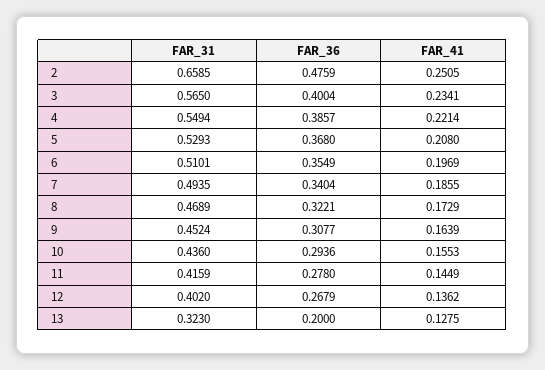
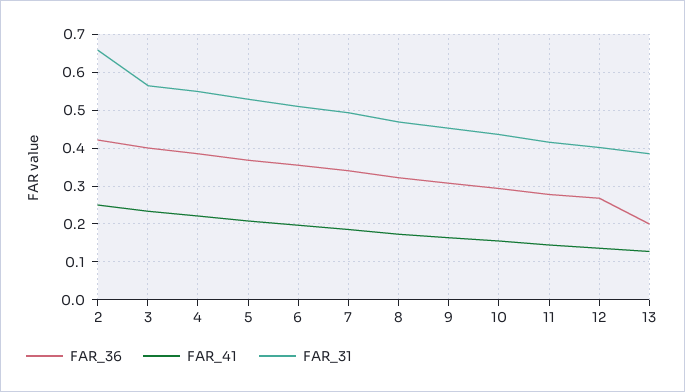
  {
    "FAR_31": {
      "2": 0.6585,
      "3": 0.565,
      "4": 0.5494,
      "5": 0.5293,
      "6": 0.5101,
      "7": 0.4935,
      "8": 0.4689,
      "9": 0.4524,
      "10": 0.436,
      "11": 0.4159,
      "12": 0.402,
-     "13": 0.323
+     "13": 0.38
    },
    "FAR_36": {
-     "2": 0.4759,
+     "2": 0.42,
      "3": 0.4004,
      "4": 0.3857,
      "5": 0.368,
      "6": 0.3549,
      "7": 0.3404,
      "8": 0.3221,
      "9": 0.3077,
      "10": 0.2936,
      "11": 0.278,
      "12": 0.2679,
      "13": 0.2
    },
    "FAR_41": {
      "2": 0.2505,
      "3": 0.2341,
      "4": 0.2214,
      "5": 0.208,
      "6": 0.1969,
      "7": 0.1855,
      "8": 0.1729,
      "9": 0.1639,
      "10": 0.1553,
      "11": 0.1449,
      "12": 0.1362,
      "13": 0.1275
    }
  }

